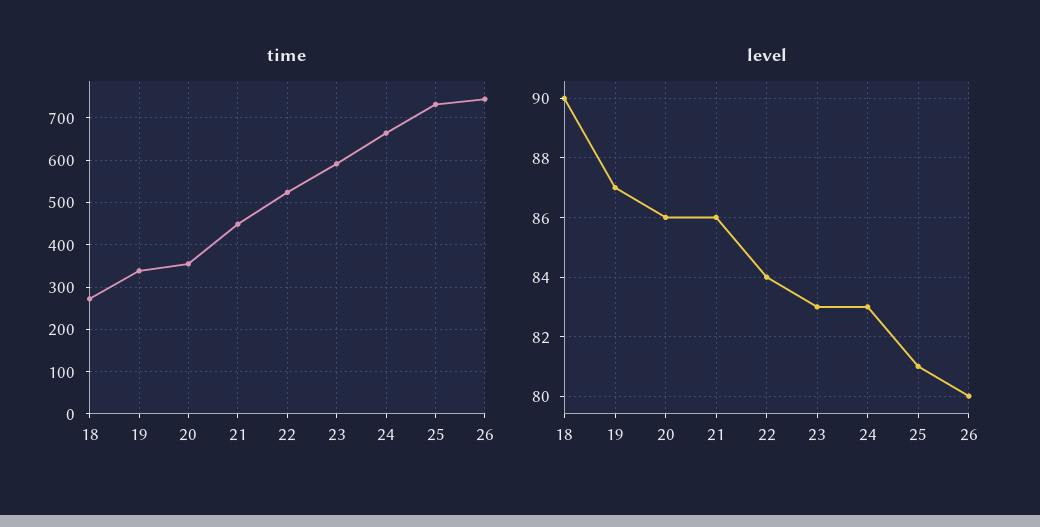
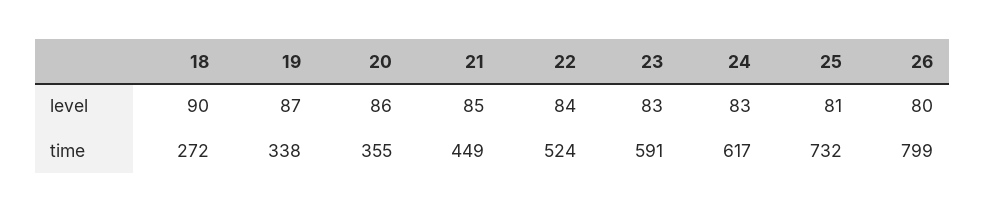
  {
    "time": {
      "18": 272,
      "19": 338,
      "20": 355,
      "21": 449,
      "22": 524,
      "23": 591,
-     "24": 660,
+     "24": 617,
      "25": 732,
-     "26": 740
+     "26": 799
    },
    "level": {
      "18": 90,
      "19": 87,
      "20": 86,
-     "21": 86,
+     "21": 85,
      "22": 84,
      "23": 83,
      "24": 83,
      "25": 81,
      "26": 80
    }
  }

